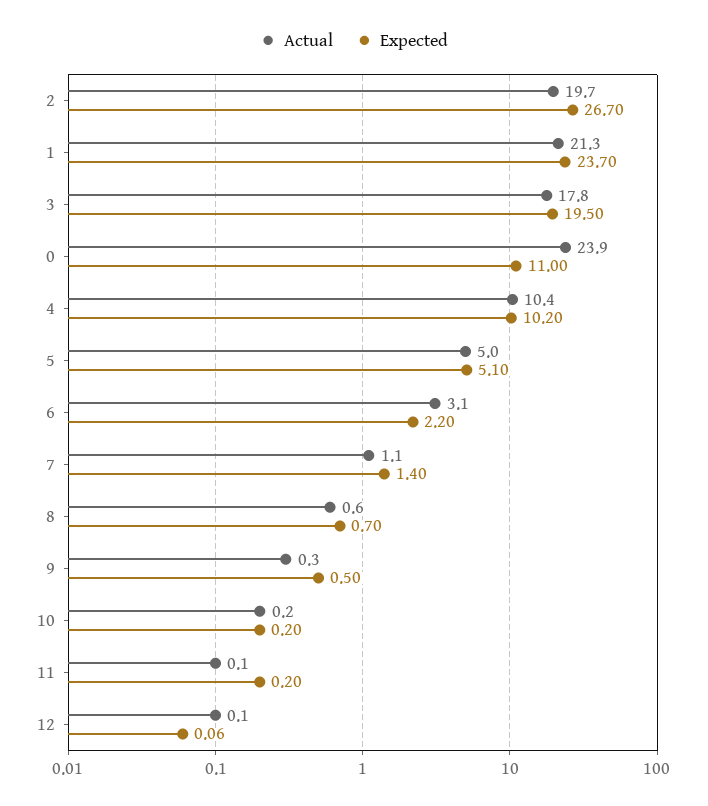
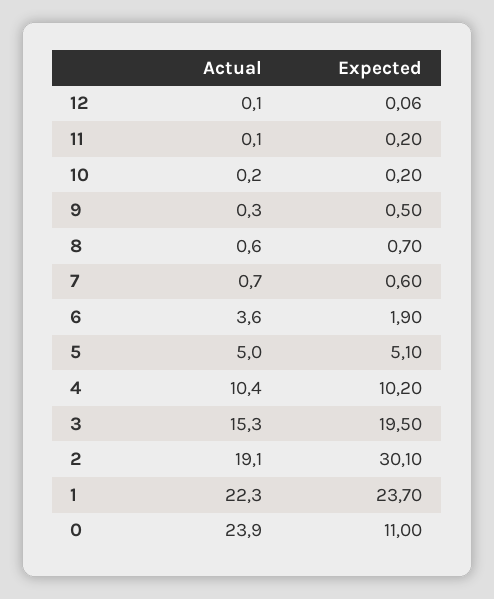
  {
    "Actual": {
-     "2": 19.7,
+     "2": 19.1,
-     "1": 21.3,
+     "1": 22.3,
-     "3": 17.8,
+     "3": 15.3,
      "0": 23.9,
      "4": 10.4,
      "5": 5,
-     "6": 3.1,
+     "6": 3.6,
-     "7": 1.1,
+     "7": 0.7,
      "8": 0.6,
      "9": 0.3,
      "10": 0.2,
      "11": 0.1,
      "12": 0.1
    },
    "Expected": {
-     "2": 26.7,
+     "2": 30.1,
      "1": 23.7,
      "3": 19.5,
      "0": 11,
      "4": 10.2,
      "5": 5.1,
-     "6": 2.2,
+     "6": 1.9,
-     "7": 1.4,
+     "7": 0.6,
      "8": 0.7,
      "9": 0.5,
      "10": 0.2,
      "11": 0.2,
      "12": 0.06
    }
  }

